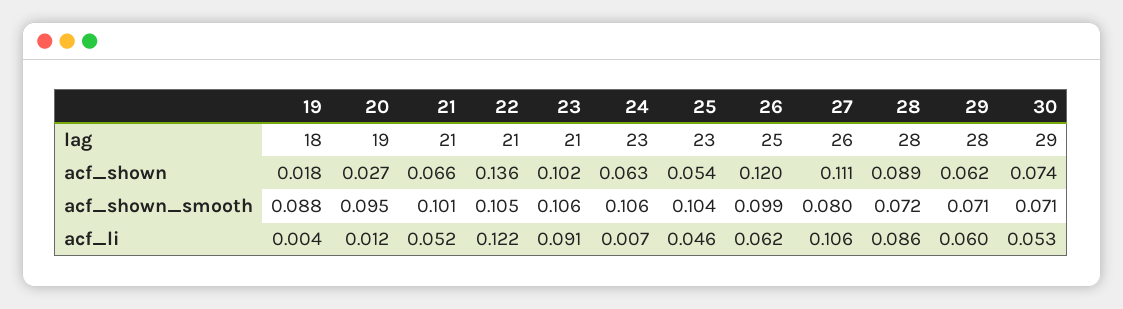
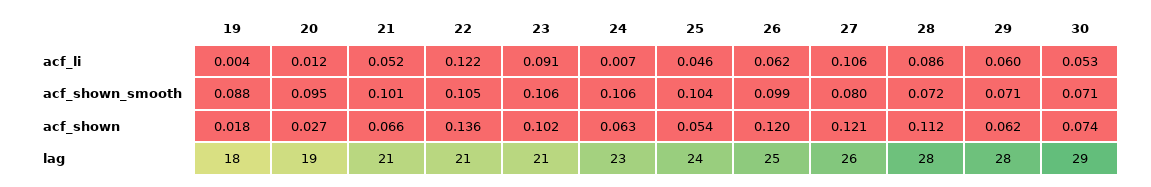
  {
    "19": {
      "lag": 18,
      "acf_shown": 0.018,
      "acf_shown_smooth": 0.088,
      "acf_li": 0.004
    },
    "20": {
      "lag": 19,
      "acf_shown": 0.027,
      "acf_shown_smooth": 0.095,
      "acf_li": 0.012
    },
    "21": {
      "lag": 21,
      "acf_shown": 0.066,
      "acf_shown_smooth": 0.101,
      "acf_li": 0.052
    },
    "22": {
      "lag": 21,
      "acf_shown": 0.136,
      "acf_shown_smooth": 0.105,
      "acf_li": 0.122
    },
    "23": {
      "lag": 21,
      "acf_shown": 0.102,
      "acf_shown_smooth": 0.106,
      "acf_li": 0.091
    },
    "24": {
      "lag": 23,
      "acf_shown": 0.063,
      "acf_shown_smooth": 0.106,
      "acf_li": 0.007
    },
    "25": {
-     "lag": 23,
+     "lag": 24,
      "acf_shown": 0.054,
      "acf_shown_smooth": 0.104,
      "acf_li": 0.046
    },
    "26": {
      "lag": 25,
      "acf_shown": 0.12,
      "acf_shown_smooth": 0.099,
      "acf_li": 0.062
    },
    "27": {
      "lag": 26,
-     "acf_shown": 0.111,
+     "acf_shown": 0.121,
      "acf_shown_smooth": 0.08,
      "acf_li": 0.106
    },
    "28": {
      "lag": 28,
-     "acf_shown": 0.089,
+     "acf_shown": 0.112,
      "acf_shown_smooth": 0.072,
      "acf_li": 0.086
    },
    "29": {
      "lag": 28,
      "acf_shown": 0.062,
      "acf_shown_smooth": 0.071,
      "acf_li": 0.06
    },
    "30": {
      "lag": 29,
      "acf_shown": 0.074,
      "acf_shown_smooth": 0.071,
      "acf_li": 0.053
    }
  }

